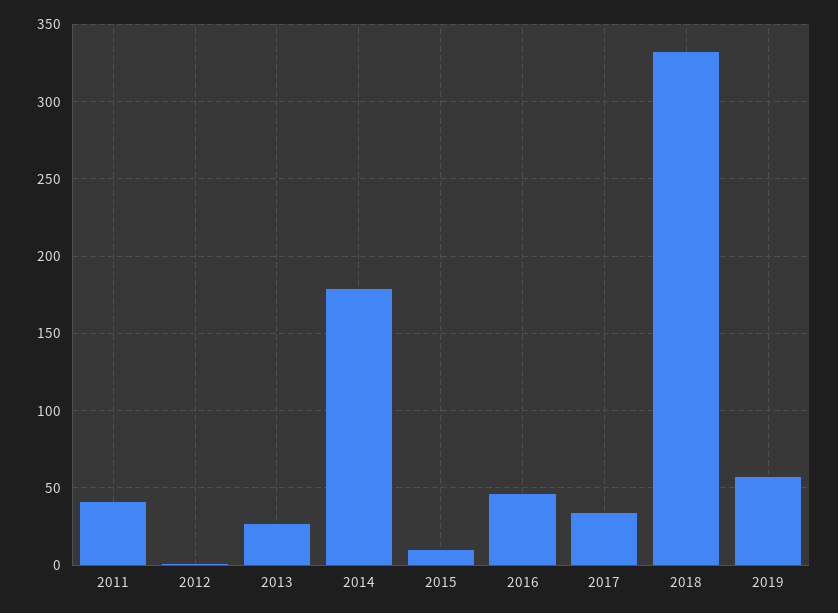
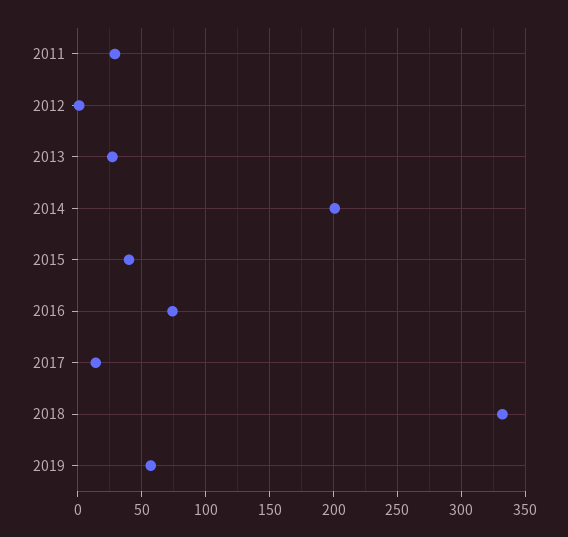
  {
-   "2011": 40,
+   "2011": 30,
    "2012": 0,
    "2013": 25,
-   "2014": 180,
+   "2014": 200,
-   "2015": 10,
+   "2015": 40,
-   "2016": 45,
+   "2016": 75,
-   "2017": 35,
+   "2017": 15,
    "2018": 330,
    "2019": 55
  }

